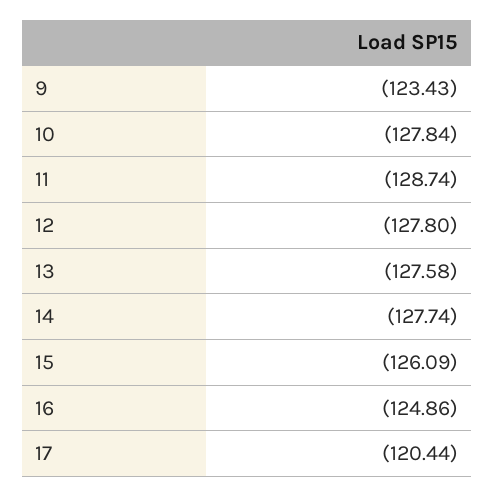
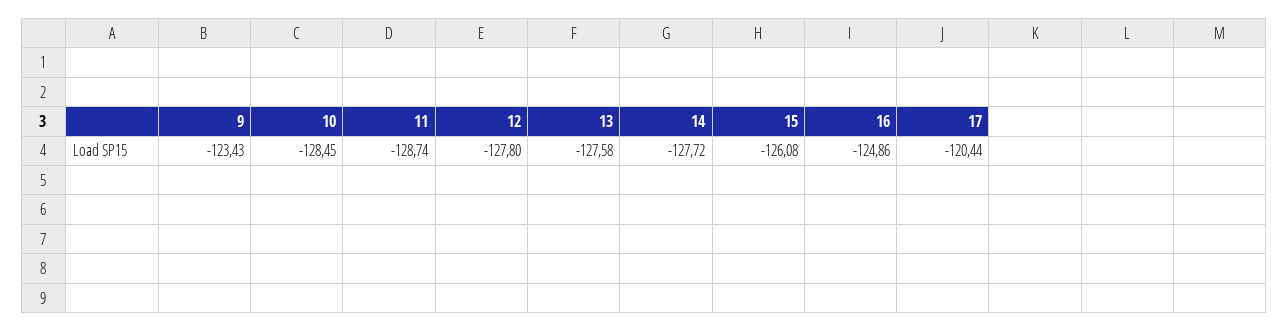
  {
    "9": -123.43,
-   "10": -127.84,
+   "10": -128.45,
    "11": -128.74,
    "12": -127.8,
    "13": -127.58,
-   "14": -127.74,
+   "14": -127.72,
-   "15": -126.09,
+   "15": -126.08,
    "16": -124.86,
    "17": -120.44
  }

